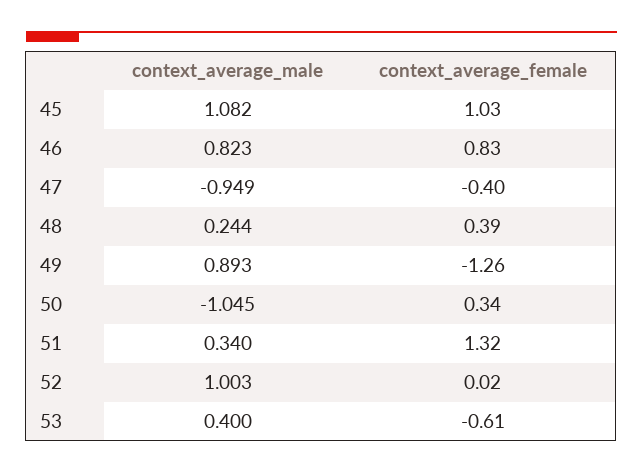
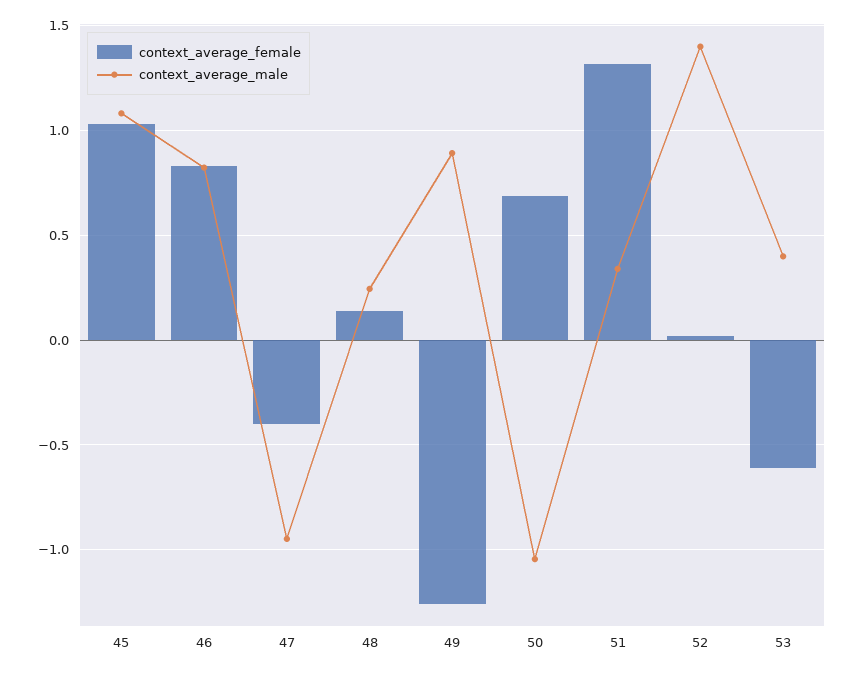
  {
    "context_average_male": {
      "45": 1.082,
      "46": 0.823,
      "47": -0.949,
      "48": 0.244,
      "49": 0.893,
      "50": -1.045,
      "51": 0.34,
-     "52": 1.003,
+     "52": 1.4,
      "53": 0.4
    },
    "context_average_female": {
      "45": 1.03,
      "46": 0.83,
      "47": -0.4,
-     "48": 0.39,
+     "48": 0.15,
      "49": -1.26,
-     "50": 0.34,
+     "50": 0.7,
      "51": 1.32,
      "52": 0.02,
      "53": -0.61
    }
  }

